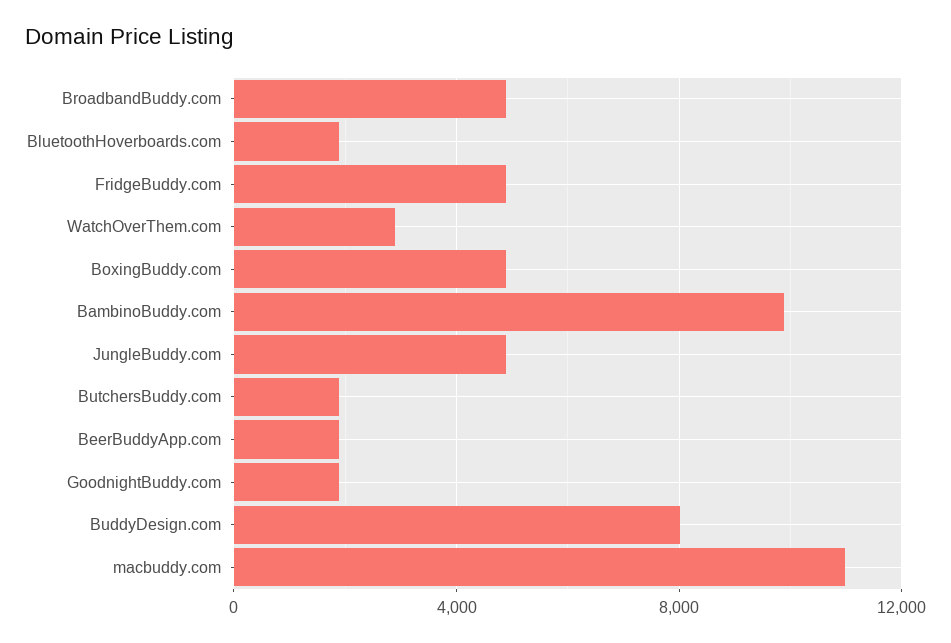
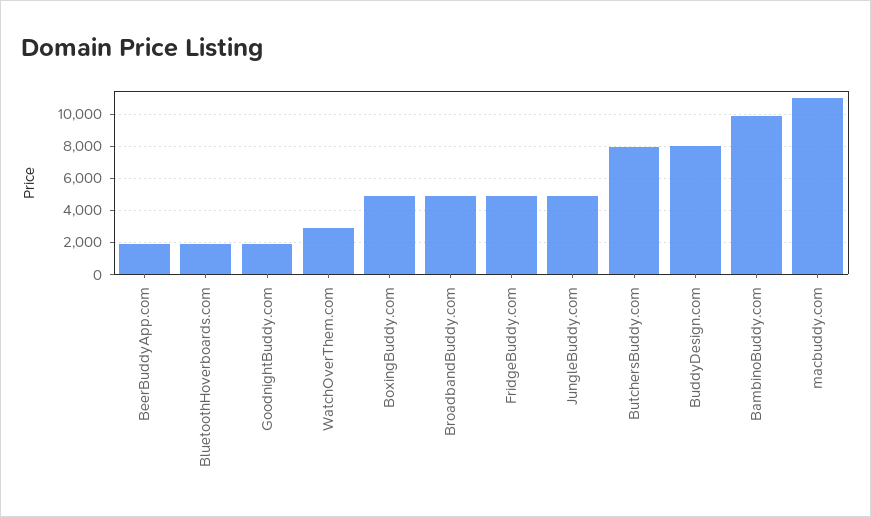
  {
    "BroadbandBuddy.com": 5000,
    "BluetoothHoverboards.com": 2000,
    "FridgeBuddy.com": 5000,
    "WatchOverThem.com": 3000,
    "BoxingBuddy.com": 5000,
    "BambinoBuddy.com": 10000,
    "JungleBuddy.com": 5000,
-   "ButchersBuddy.com": 2000,
+   "ButchersBuddy.com": 8000,
    "BeerBuddyApp.com": 2000,
    "GoodnightBuddy.com": 2000,
    "BuddyDesign.com": 8000,
    "macbuddy.com": 11000
  }

